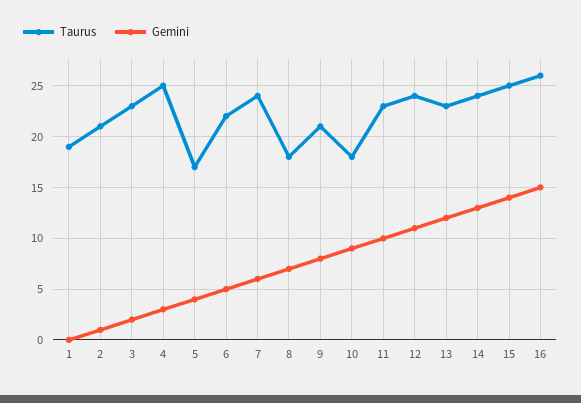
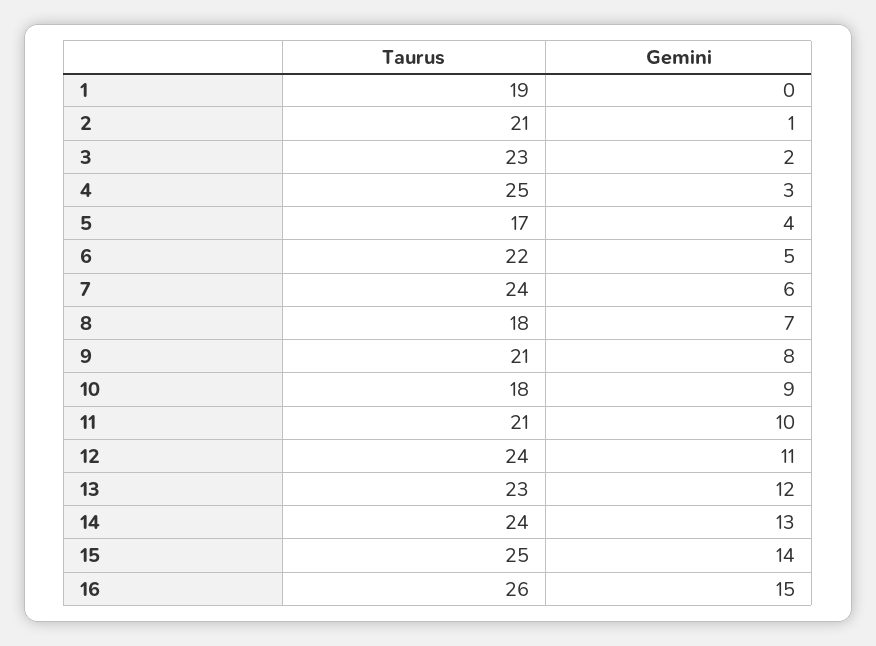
  {
    "Taurus": {
      "1": 19,
      "2": 21,
      "3": 23,
      "4": 25,
      "5": 17,
      "6": 22,
      "7": 24,
      "8": 18,
      "9": 21,
      "10": 18,
-     "11": 23,
+     "11": 21,
      "12": 24,
      "13": 23,
      "14": 24,
      "15": 25,
      "16": 26
    },
    "Gemini": {
      "1": 0,
      "2": 1,
      "3": 2,
      "4": 3,
      "5": 4,
      "6": 5,
      "7": 6,
      "8": 7,
      "9": 8,
      "10": 9,
      "11": 10,
      "12": 11,
      "13": 12,
      "14": 13,
      "15": 14,
      "16": 15
    }
  }

